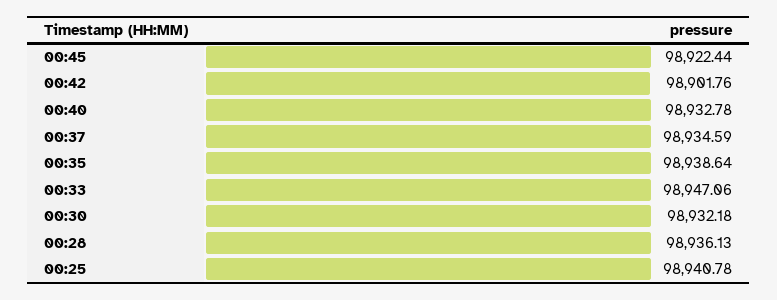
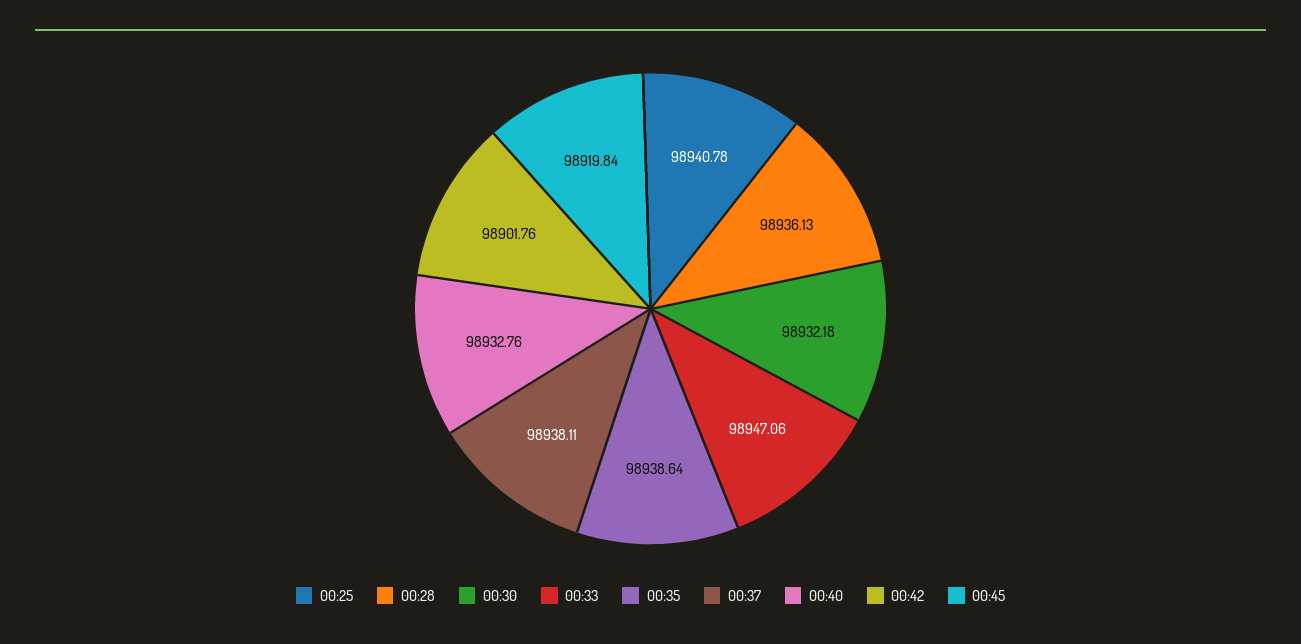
  {
-   "00:45": 98922.44,
+   "00:45": 98919.84,
    "00:42": 98901.76,
-   "00:40": 98932.78,
+   "00:40": 98932.76,
-   "00:37": 98934.59,
+   "00:37": 98938.11,
    "00:35": 98938.64,
    "00:33": 98947.06,
    "00:30": 98932.18,
    "00:28": 98936.13,
    "00:25": 98940.78
  }

